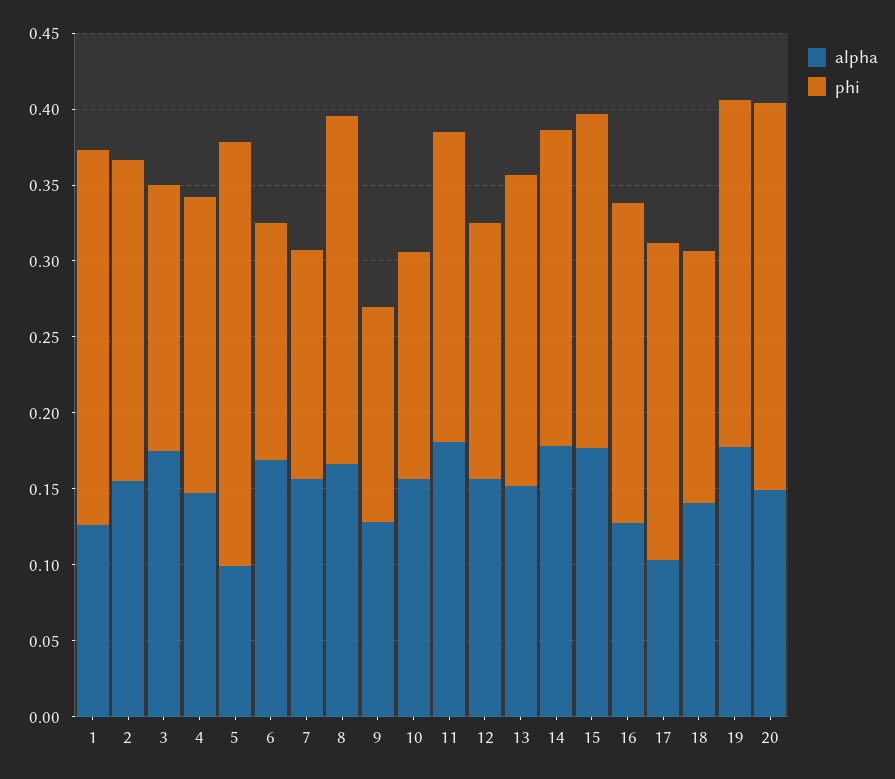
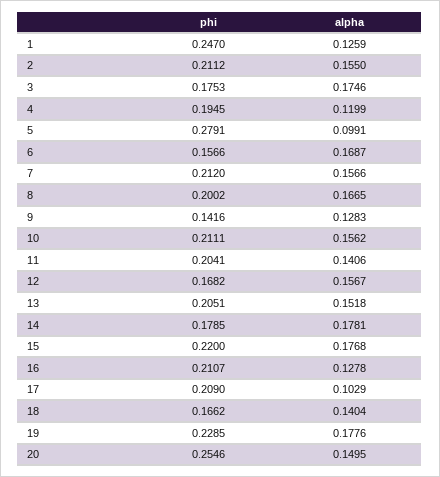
  {
    "alpha": {
      "1": 0.1259,
      "2": 0.155,
      "3": 0.1746,
-     "4": 0.15,
+     "4": 0.1199,
      "5": 0.0991,
      "6": 0.1687,
      "7": 0.1566,
      "8": 0.1665,
      "9": 0.1283,
      "10": 0.1562,
-     "11": 0.18,
+     "11": 0.1406,
      "12": 0.1567,
      "13": 0.1518,
      "14": 0.1781,
      "15": 0.1768,
      "16": 0.1278,
      "17": 0.1029,
      "18": 0.1404,
      "19": 0.1776,
      "20": 0.1495
    },
    "phi": {
      "1": 0.247,
      "2": 0.2112,
      "3": 0.1753,
      "4": 0.1945,
      "5": 0.2791,
      "6": 0.1566,
-     "7": 0.15,
+     "7": 0.212,
-     "8": 0.23,
+     "8": 0.2002,
      "9": 0.1416,
-     "10": 0.15,
+     "10": 0.2111,
      "11": 0.2041,
      "12": 0.1682,
      "13": 0.2051,
-     "14": 0.21,
+     "14": 0.1785,
      "15": 0.22,
      "16": 0.2107,
      "17": 0.209,
      "18": 0.1662,
      "19": 0.2285,
      "20": 0.2546
    }
  }

